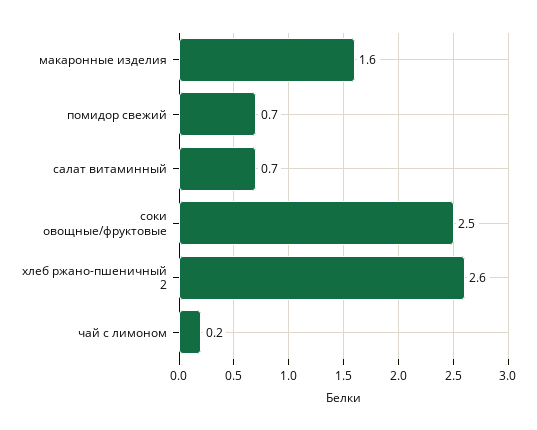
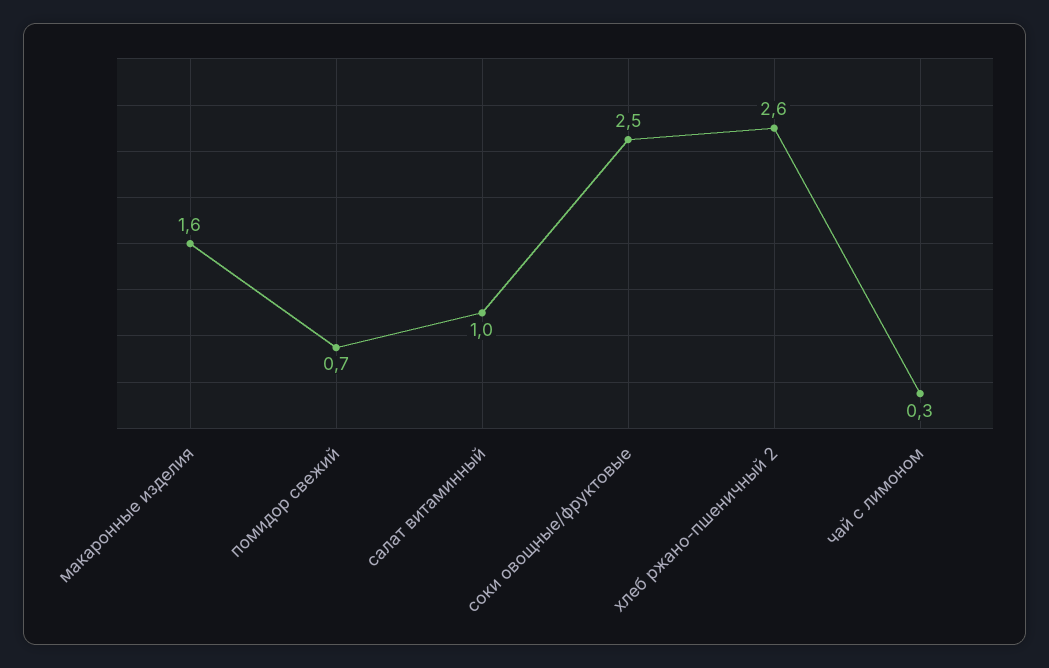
  {
    "макаронные изделия": 1.6,
    "помидор свежий": 0.7,
-   "салат витаминный": 0.7,
+   "салат витаминный": 1,
    "соки овощные/фруктовые": 2.5,
    "хлеб ржано-пшеничный 2": 2.6,
-   "чай с лимоном": 0.2
+   "чай с лимоном": 0.3
  }

